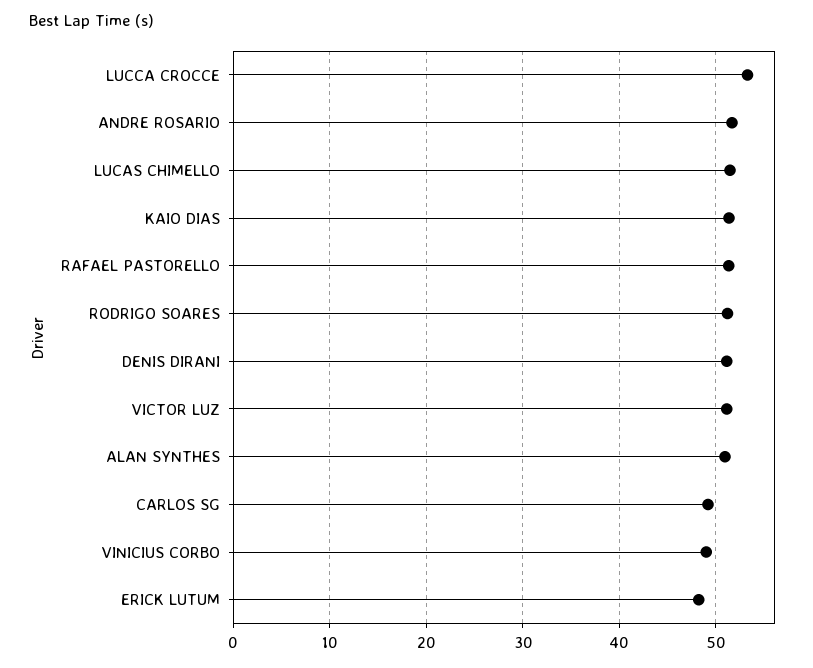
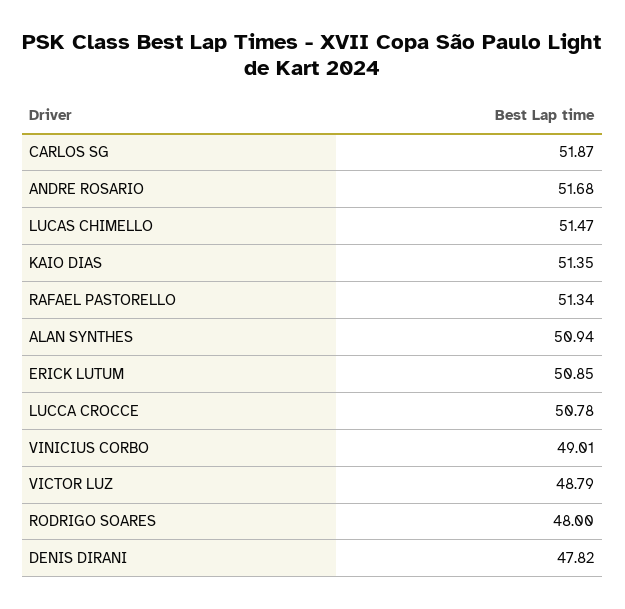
  {
-   "LUCCA CROCCE": 53,
+   "LUCCA CROCCE": 50.78,
    "ANDRE ROSARIO": 51.68,
    "LUCAS CHIMELLO": 51.47,
    "KAIO DIAS": 51.35,
    "RAFAEL PASTORELLO": 51.34,
-   "RODRIGO SOARES": 51,
+   "RODRIGO SOARES": 48,
-   "DENIS DIRANI": 51,
+   "DENIS DIRANI": 47.82,
-   "VICTOR LUZ": 51,
+   "VICTOR LUZ": 48.79,
    "ALAN SYNTHES": 50.94,
-   "CARLOS SG": 49,
+   "CARLOS SG": 51.87,
    "VINICIUS CORBO": 49.01,
-   "ERICK LUTUM": 48
+   "ERICK LUTUM": 50.85
  }

